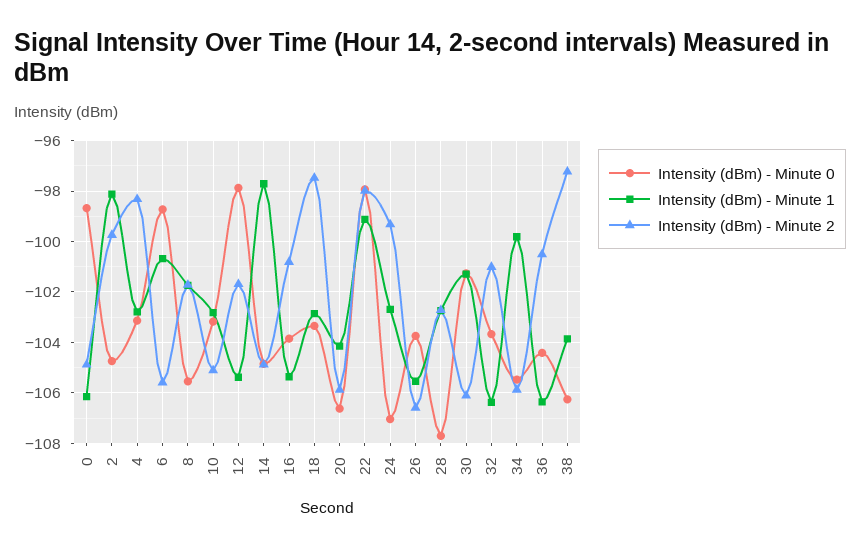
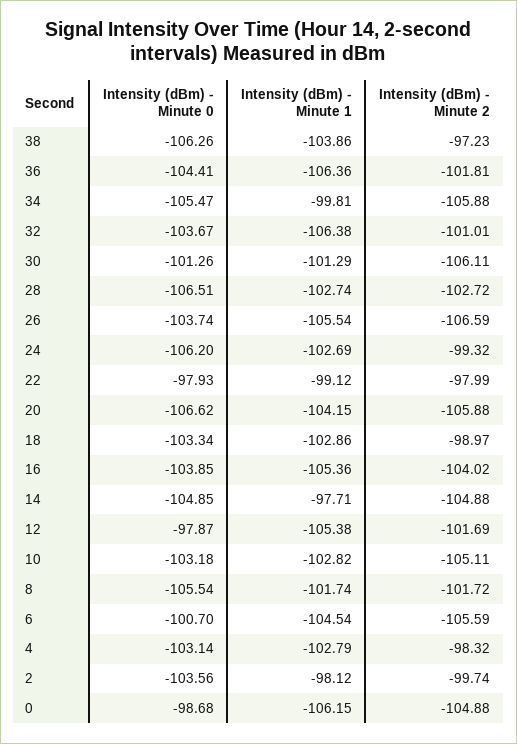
  {
    "Intensity (dBm) - Minute 0": {
      "0": -98.68,
-     "2": -104.75,
+     "2": -103.56,
      "4": -103.14,
-     "6": -98.75,
+     "6": -100.7,
      "8": -105.54,
      "10": -103.18,
      "12": -97.87,
      "14": -104.85,
      "16": -103.85,
      "18": -103.34,
      "20": -106.62,
      "22": -97.93,
-     "24": -107,
+     "24": -106.2,
      "26": -103.74,
-     "28": -107.75,
+     "28": -106.51,
      "30": -101.26,
      "32": -103.67,
      "34": -105.47,
      "36": -104.41,
      "38": -106.26
    },
    "Intensity (dBm) - Minute 1": {
      "0": -106.15,
      "2": -98.12,
      "4": -102.79,
-     "6": -100.75,
+     "6": -104.54,
      "8": -101.74,
      "10": -102.82,
      "12": -105.38,
      "14": -97.71,
      "16": -105.36,
      "18": -102.86,
      "20": -104.15,
      "22": -99.12,
      "24": -102.69,
      "26": -105.54,
      "28": -102.74,
      "30": -101.29,
      "32": -106.38,
      "34": -99.81,
      "36": -106.36,
      "38": -103.86
    },
    "Intensity (dBm) - Minute 2": {
      "0": -104.88,
      "2": -99.74,
      "4": -98.32,
      "6": -105.59,
      "8": -101.72,
      "10": -105.11,
      "12": -101.69,
      "14": -104.88,
-     "16": -100.75,
+     "16": -104.02,
-     "18": -97.5,
+     "18": -98.97,
      "20": -105.88,
      "22": -97.99,
      "24": -99.32,
      "26": -106.59,
      "28": -102.72,
      "30": -106.11,
      "32": -101.01,
      "34": -105.88,
-     "36": -100.5,
+     "36": -101.81,
      "38": -97.23
    }
  }

